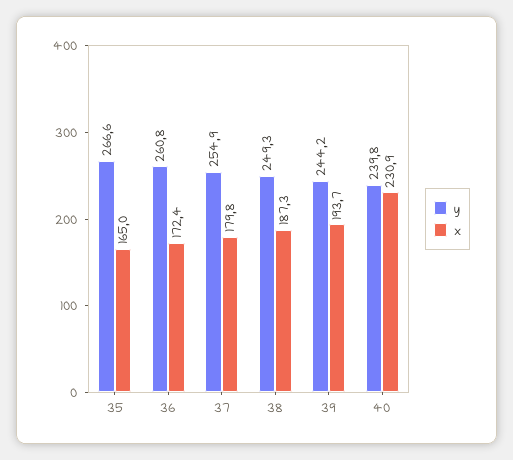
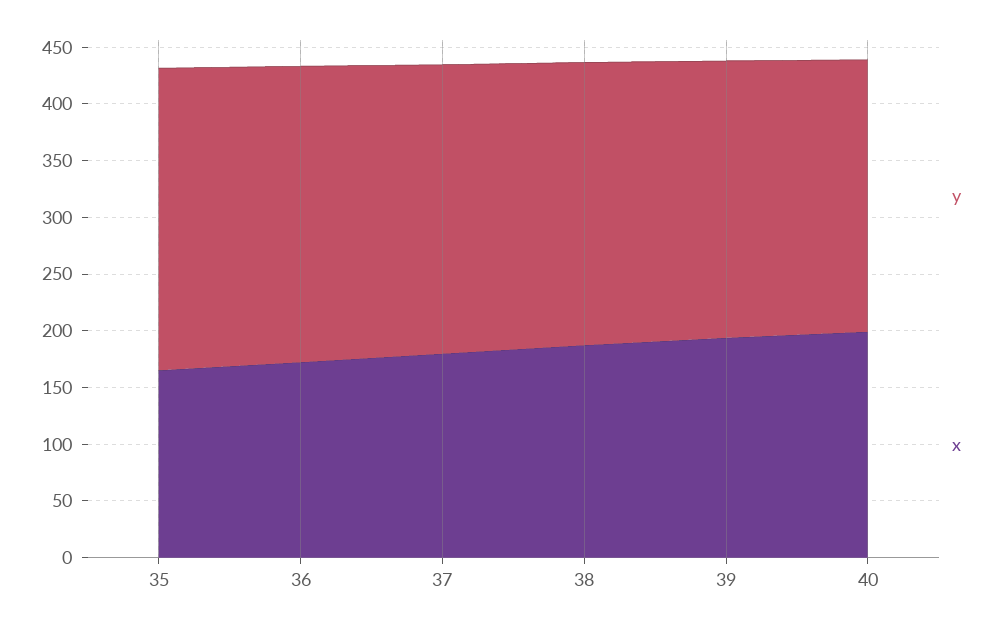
  {
    "y": {
      "35": 266.6,
      "36": 260.8,
      "37": 254.9,
      "38": 249.3,
      "39": 244.2,
      "40": 239.8
    },
    "x": {
      "35": 165,
      "36": 172.4,
      "37": 179.8,
      "38": 187.3,
      "39": 193.7,
-     "40": 230.9
+     "40": 200
    }
  }

